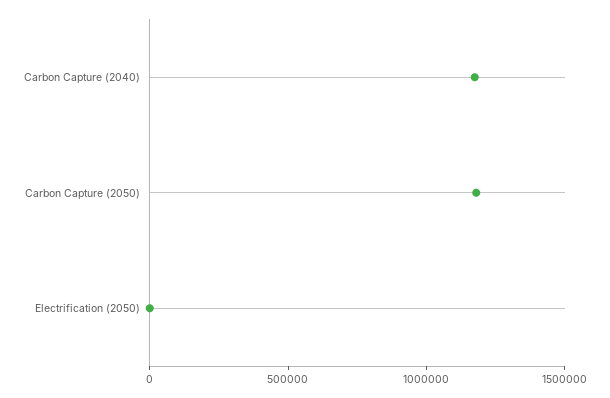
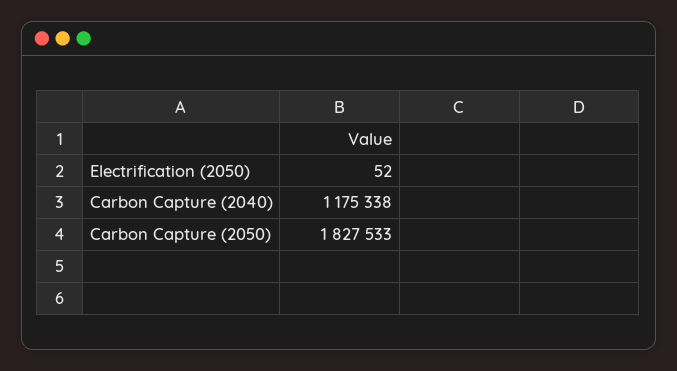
  {
    "Carbon Capture (2040)": 1175338,
-   "Carbon Capture (2050)": 1200000,
+   "Carbon Capture (2050)": 1827533,
    "Electrification (2050)": 52
  }

